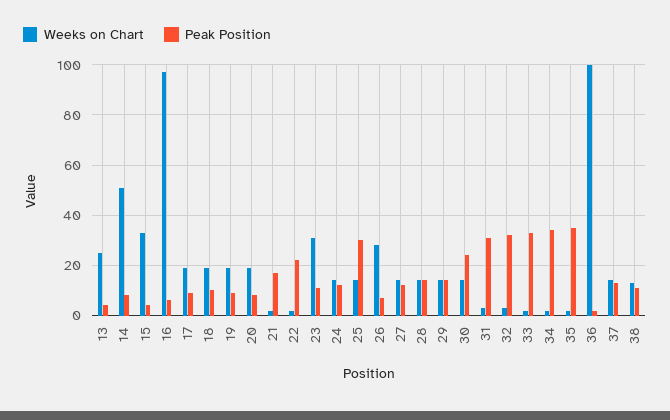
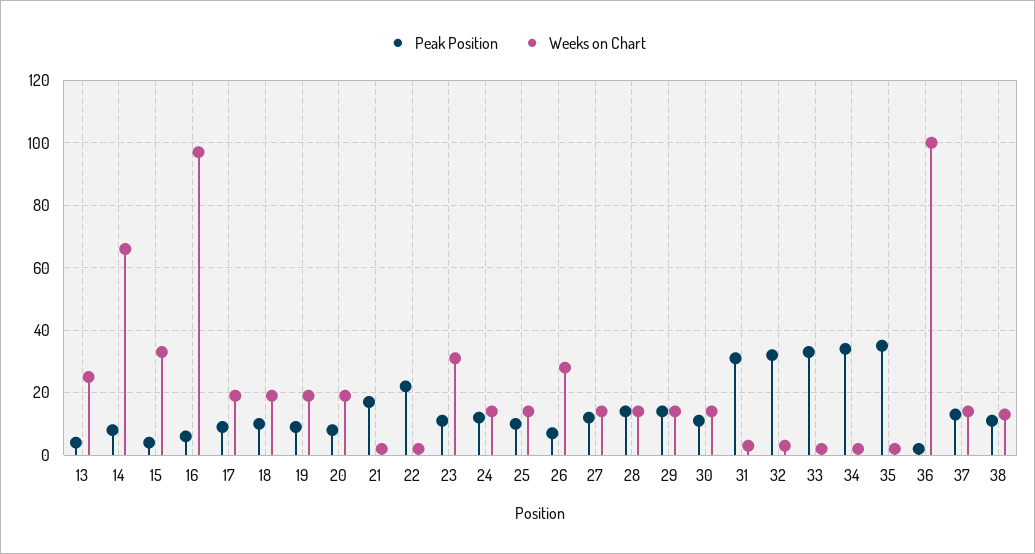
  {
    "Weeks on Chart": {
      "13": 25,
-     "14": 50,
+     "14": 65,
      "15": 35,
      "16": 95,
      "17": 20,
      "18": 20,
      "19": 20,
      "20": 20,
      "21": 0,
      "22": 0,
      "23": 30,
      "24": 15,
      "25": 15,
      "26": 30,
      "27": 15,
      "28": 15,
      "29": 15,
      "30": 15,
      "31": 5,
      "32": 5,
      "33": 0,
      "34": 0,
      "35": 0,
      "36": 100,
      "37": 15,
      "38": 15
    },
    "Peak Position": {
      "13": 5,
      "14": 10,
      "15": 5,
      "16": 5,
      "17": 10,
      "18": 10,
      "19": 10,
      "20": 10,
      "21": 15,
      "22": 20,
      "23": 10,
      "24": 10,
-     "25": 30,
+     "25": 10,
      "26": 5,
      "27": 10,
      "28": 15,
      "29": 15,
-     "30": 25,
+     "30": 10,
      "31": 30,
      "32": 30,
      "33": 35,
      "34": 35,
      "35": 35,
      "36": 0,
      "37": 15,
      "38": 10
    }
  }

